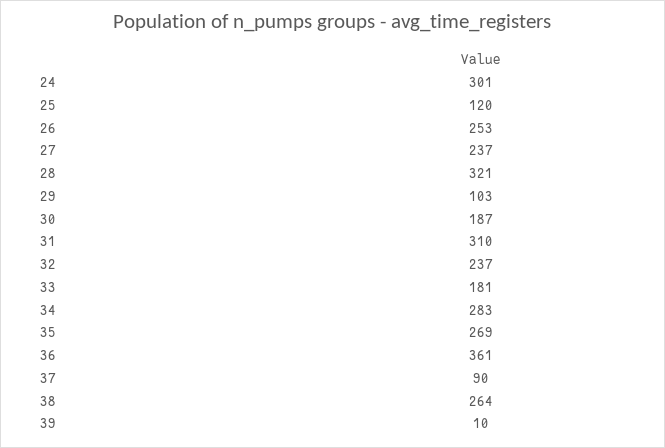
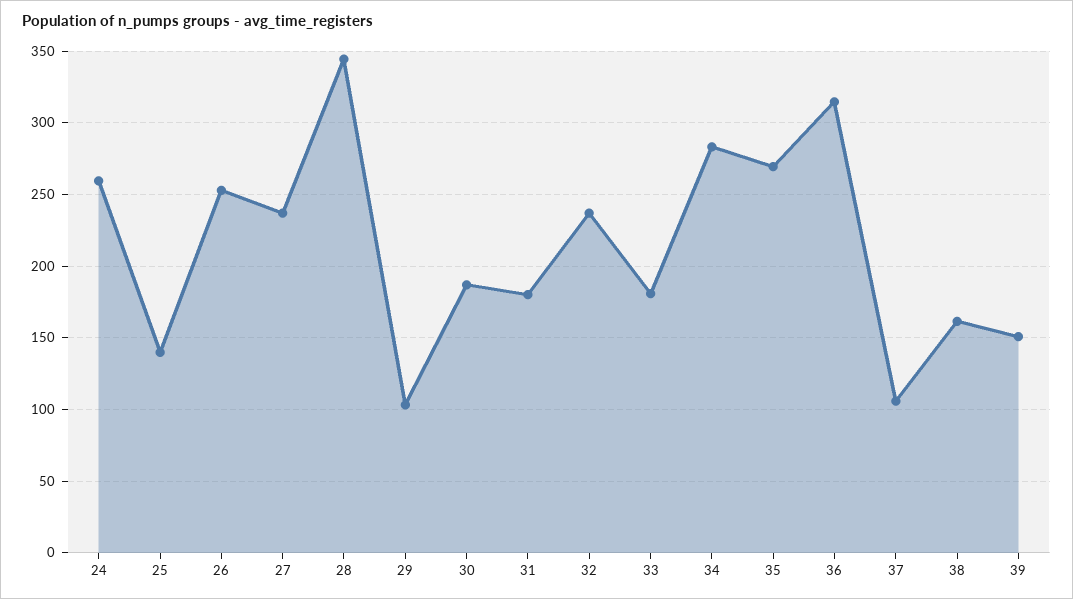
  {
-   "24": 301,
+   "24": 260,
-   "25": 120,
+   "25": 140,
    "26": 253,
    "27": 237,
-   "28": 321,
+   "28": 345,
    "29": 103,
    "30": 187,
-   "31": 310,
+   "31": 180,
    "32": 237,
    "33": 181,
    "34": 283,
    "35": 269,
-   "36": 361,
+   "36": 315,
-   "37": 90,
+   "37": 105,
-   "38": 264,
+   "38": 160,
-   "39": 10
+   "39": 150
  }

